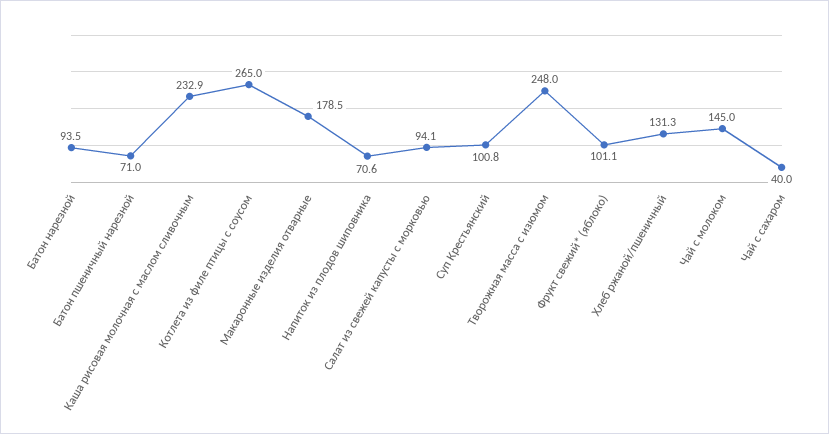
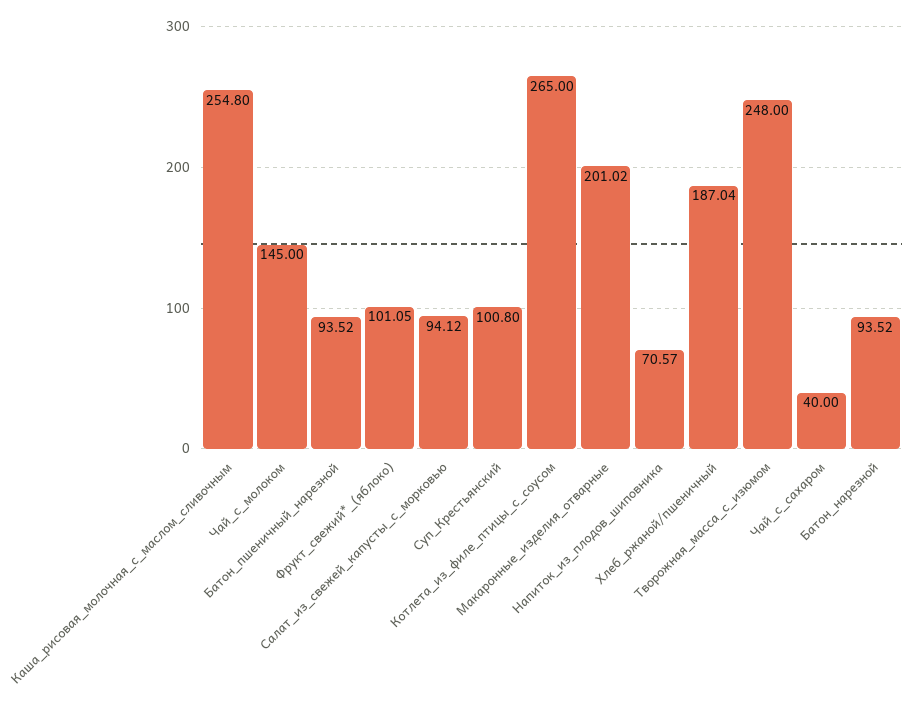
  {
    "Батон нарезной": 93.52,
-   "Батон пшеничный нарезной": 71,
+   "Батон пшеничный нарезной": 93.52,
-   "Каша рисовая молочная с маслом сливочным": 232.9,
+   "Каша рисовая молочная с маслом сливочным": 254.8,
    "Котлета из филе птицы с соусом": 265,
-   "Макаронные изделия отварные": 178.5,
+   "Макаронные изделия отварные": 201.02,
    "Напиток из плодов шиповника": 70.57,
    "Салат из свежей капусты с морковью": 94.12,
    "Суп Крестьянский": 100.8,
    "Творожная масса с изюмом": 248,
    "Фрукт свежий* (яблоко)": 101.05,
-   "Хлеб ржаной/пшеничный": 131.3,
+   "Хлеб ржаной/пшеничный": 187.04,
    "Чай с молоком": 145,
    "Чай с сахаром": 40
  }

